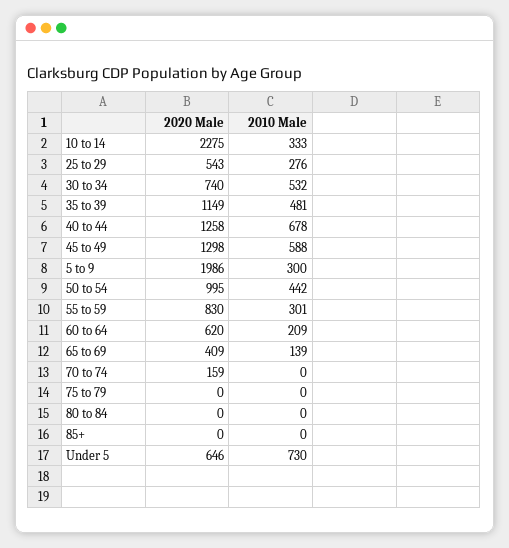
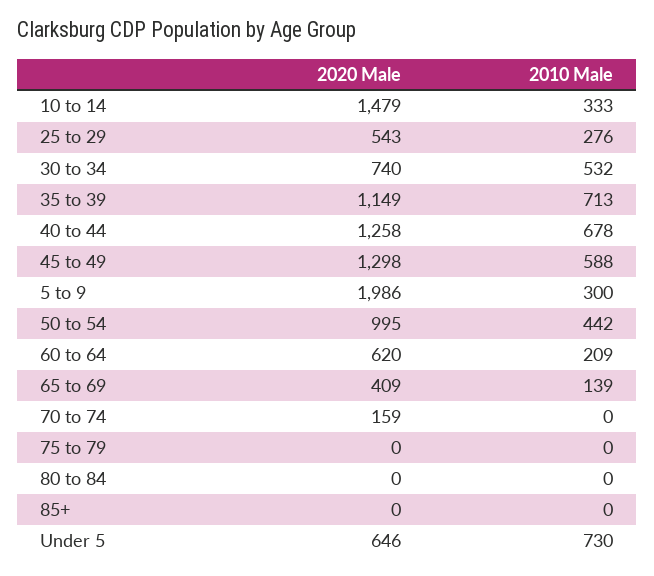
  {
    "2020 Male": {
-     "10 to 14": 2275,
+     "10 to 14": 1479,
      "25 to 29": 543,
      "30 to 34": 740,
      "35 to 39": 1149,
      "40 to 44": 1258,
      "45 to 49": 1298,
      "5 to 9": 1986,
      "50 to 54": 995,
-     "55 to 59": 830,
      "60 to 64": 620,
      "65 to 69": 409,
      "70 to 74": 159,
      "75 to 79": 0,
      "80 to 84": 0,
      "85+": 0,
      "Under 5": 646
    },
    "2010 Male": {
      "10 to 14": 333,
      "25 to 29": 276,
      "30 to 34": 532,
-     "35 to 39": 481,
+     "35 to 39": 713,
      "40 to 44": 678,
      "45 to 49": 588,
      "5 to 9": 300,
      "50 to 54": 442,
-     "55 to 59": 301,
      "60 to 64": 209,
      "65 to 69": 139,
      "70 to 74": 0,
      "75 to 79": 0,
      "80 to 84": 0,
      "85+": 0,
      "Under 5": 730
    }
  }

